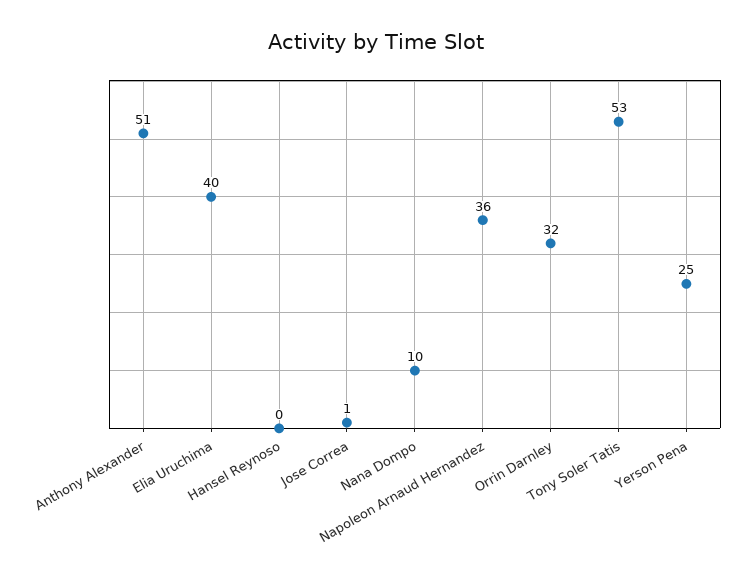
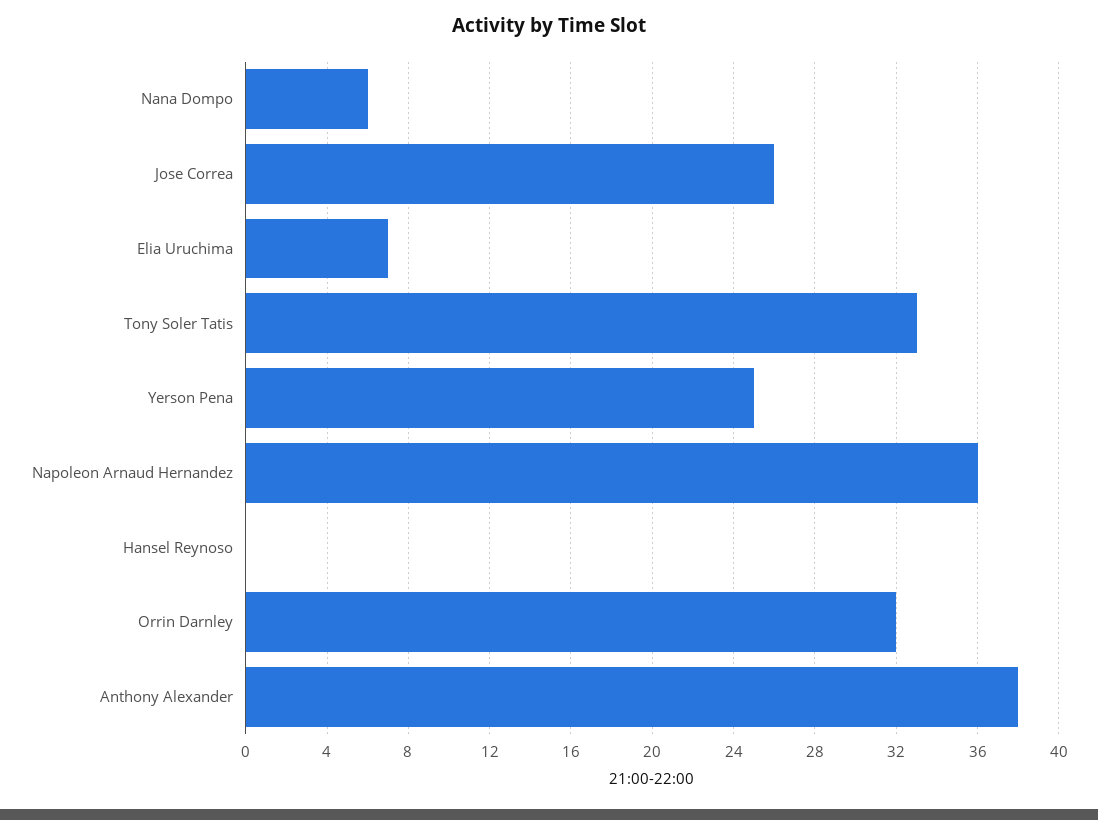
  {
-   "Anthony Alexander": 51,
+   "Anthony Alexander": 38,
-   "Elia Uruchima": 40,
+   "Elia Uruchima": 7,
    "Hansel Reynoso": 0,
-   "Jose Correa": 1,
+   "Jose Correa": 26,
-   "Nana Dompo": 10,
+   "Nana Dompo": 6,
    "Napoleon Arnaud Hernandez": 36,
    "Orrin Darnley": 32,
-   "Tony Soler Tatis": 53,
+   "Tony Soler Tatis": 33,
    "Yerson Pena": 25
  }

